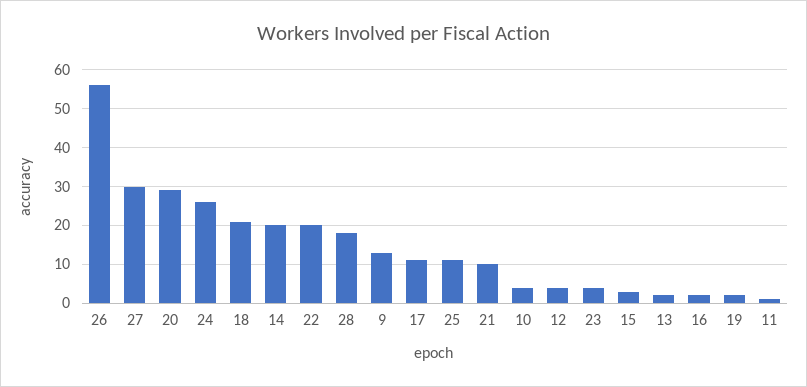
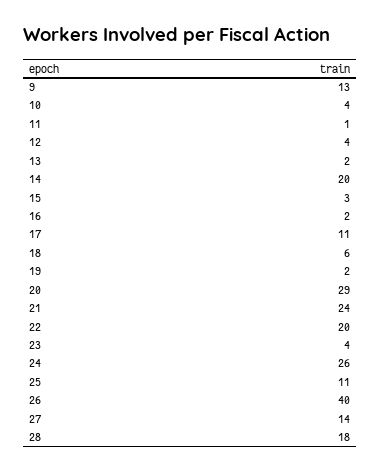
  {
-   "26": 55,
+   "26": 40,
-   "27": 30,
+   "27": 14,
    "20": 29,
    "24": 26,
-   "18": 20,
+   "18": 6,
    "14": 20,
    "22": 20,
    "28": 18,
    "9": 13,
    "17": 11,
    "25": 11,
-   "21": 10,
+   "21": 24,
    "10": 4,
    "12": 4,
    "23": 4,
    "15": 3,
    "13": 2,
    "16": 2,
    "19": 2,
    "11": 1
  }

